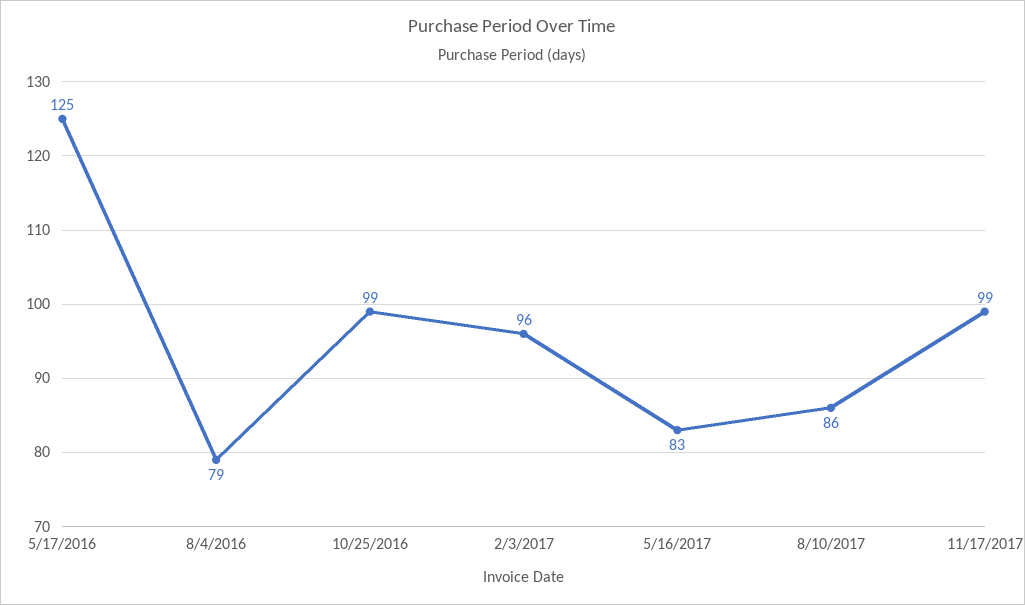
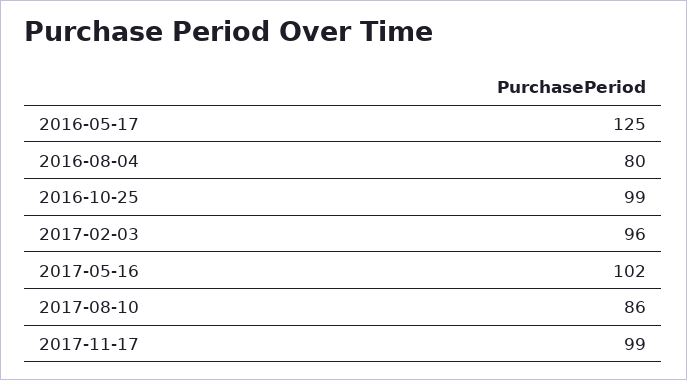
  {
    "5/17/2016": 125,
-   "8/4/2016": 79,
+   "8/4/2016": 80,
    "10/25/2016": 99,
    "2/3/2017": 96,
-   "5/16/2017": 83,
+   "5/16/2017": 102,
    "8/10/2017": 86,
    "11/17/2017": 99
  }

